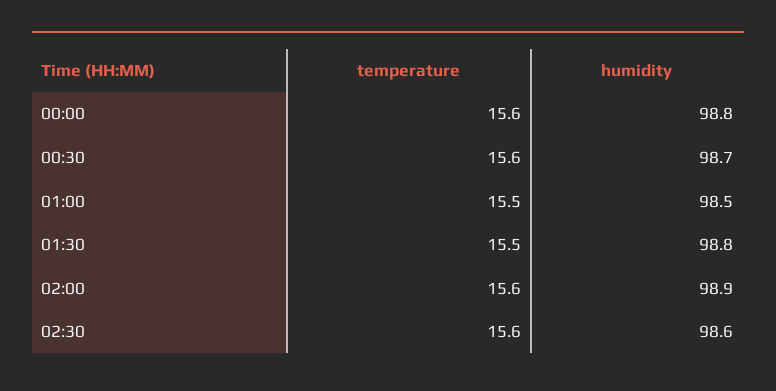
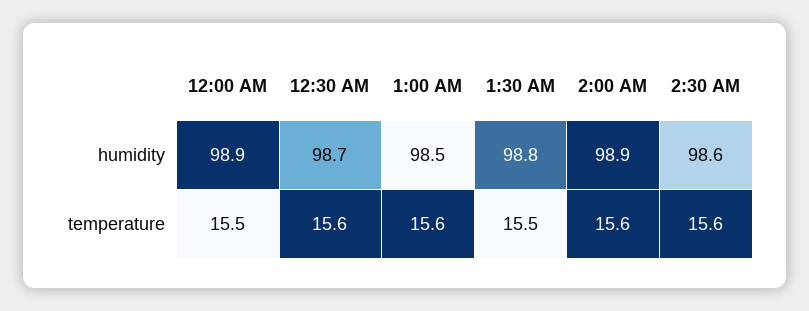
  {
    "temperature": {
-     "00:00": 15.6,
+     "00:00": 15.5,
      "00:30": 15.6,
-     "01:00": 15.5,
+     "01:00": 15.6,
      "01:30": 15.5,
      "02:00": 15.6,
      "02:30": 15.6
    },
    "humidity": {
-     "00:00": 98.8,
+     "00:00": 98.9,
      "00:30": 98.7,
      "01:00": 98.5,
      "01:30": 98.8,
      "02:00": 98.9,
      "02:30": 98.6
    }
  }

